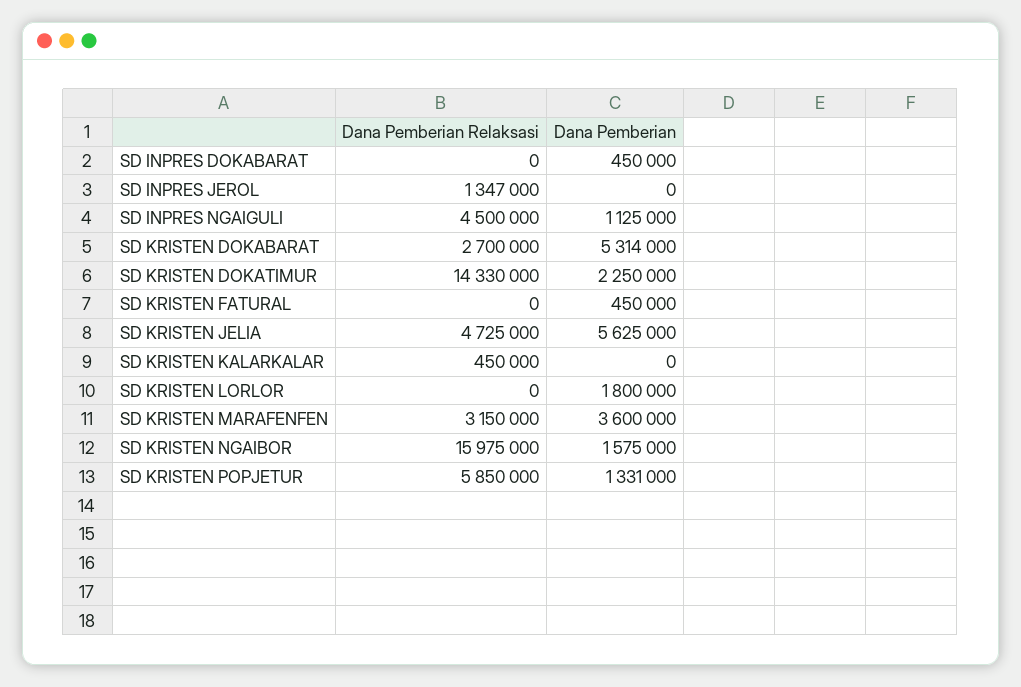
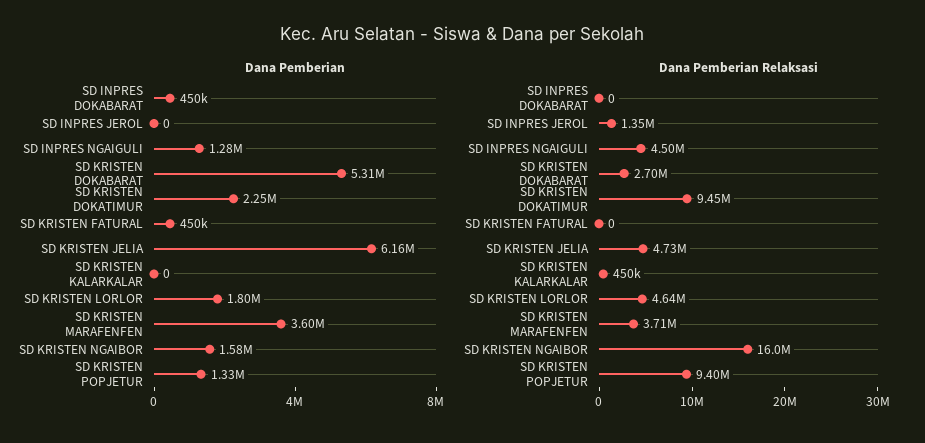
  {
    "Dana Pemberian Relaksasi": {
      "SD INPRES DOKABARAT": 0,
      "SD INPRES JEROL": 1347000,
      "SD INPRES NGAIGULI": 4500000,
      "SD KRISTEN DOKABARAT": 2700000,
-     "SD KRISTEN DOKATIMUR": 14330000,
+     "SD KRISTEN DOKATIMUR": 9450000,
      "SD KRISTEN FATURAL": 0,
      "SD KRISTEN JELIA": 4725000,
      "SD KRISTEN KALARKALAR": 450000,
-     "SD KRISTEN LORLOR": 0,
+     "SD KRISTEN LORLOR": 4640000,
-     "SD KRISTEN MARAFENFEN": 3150000,
+     "SD KRISTEN MARAFENFEN": 3710000,
      "SD KRISTEN NGAIBOR": 15975000,
-     "SD KRISTEN POPJETUR": 5850000
+     "SD KRISTEN POPJETUR": 9400000
    },
    "Dana Pemberian": {
      "SD INPRES DOKABARAT": 450000,
      "SD INPRES JEROL": 0,
-     "SD INPRES NGAIGULI": 1125000,
+     "SD INPRES NGAIGULI": 1280000,
      "SD KRISTEN DOKABARAT": 5314000,
      "SD KRISTEN DOKATIMUR": 2250000,
      "SD KRISTEN FATURAL": 450000,
-     "SD KRISTEN JELIA": 5625000,
+     "SD KRISTEN JELIA": 6160000,
      "SD KRISTEN KALARKALAR": 0,
      "SD KRISTEN LORLOR": 1800000,
      "SD KRISTEN MARAFENFEN": 3600000,
      "SD KRISTEN NGAIBOR": 1575000,
      "SD KRISTEN POPJETUR": 1331000
    }
  }

